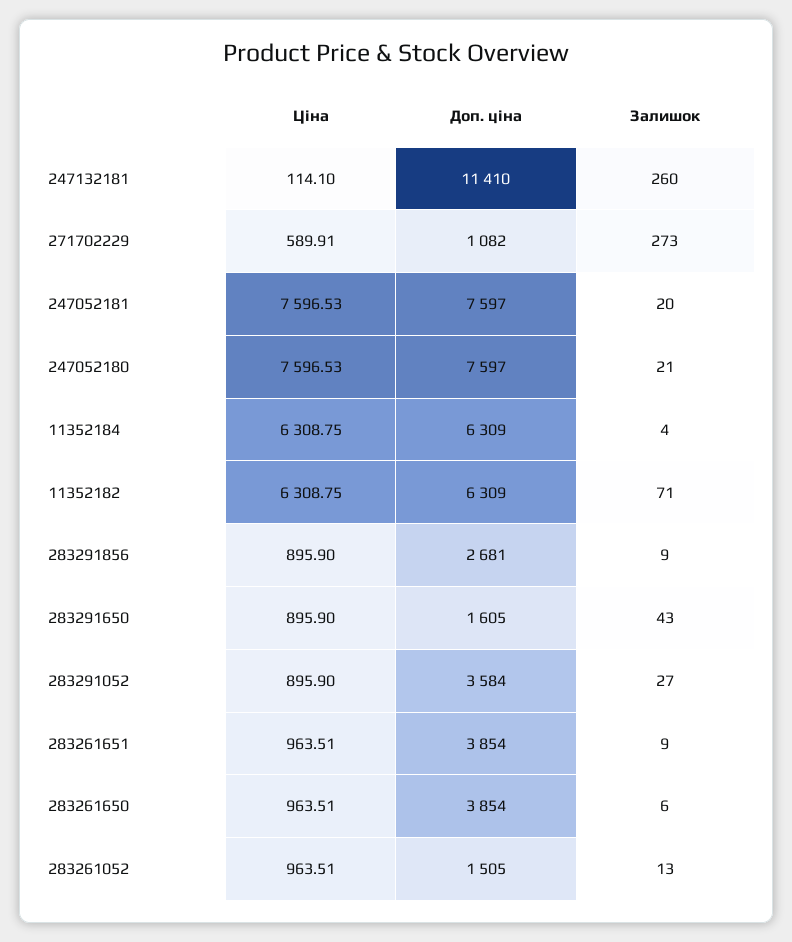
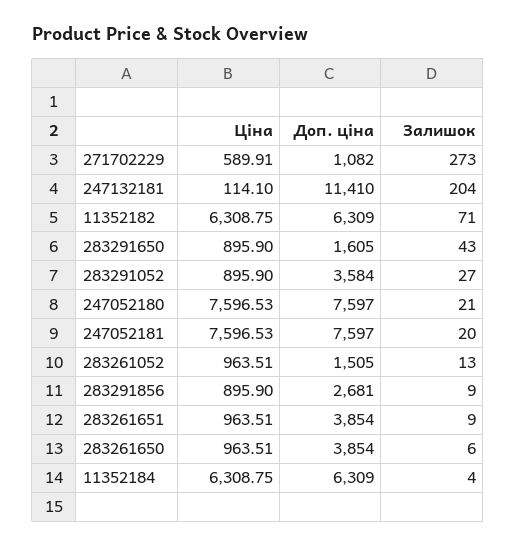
  {
    "Ціна": {
      "247132181": 114.1,
      "271702229": 589.91,
      "247052181": 7596.53,
      "247052180": 7596.53,
      "11352184": 6308.75,
      "11352182": 6308.75,
      "283291856": 895.9,
      "283291650": 895.9,
      "283291052": 895.9,
      "283261651": 963.51,
      "283261650": 963.51,
      "283261052": 963.51
    },
    "Доп. ціна": {
      "247132181": 11410,
      "271702229": 1082,
      "247052181": 7597,
      "247052180": 7597,
      "11352184": 6309,
      "11352182": 6309,
      "283291856": 2681,
      "283291650": 1605,
      "283291052": 3584,
      "283261651": 3854,
      "283261650": 3854,
      "283261052": 1505
    },
    "Залишок": {
-     "247132181": 260,
+     "247132181": 204,
      "271702229": 273,
      "247052181": 20,
      "247052180": 21,
      "11352184": 4,
      "11352182": 71,
      "283291856": 9,
      "283291650": 43,
      "283291052": 27,
      "283261651": 9,
      "283261650": 6,
      "283261052": 13
    }
  }

